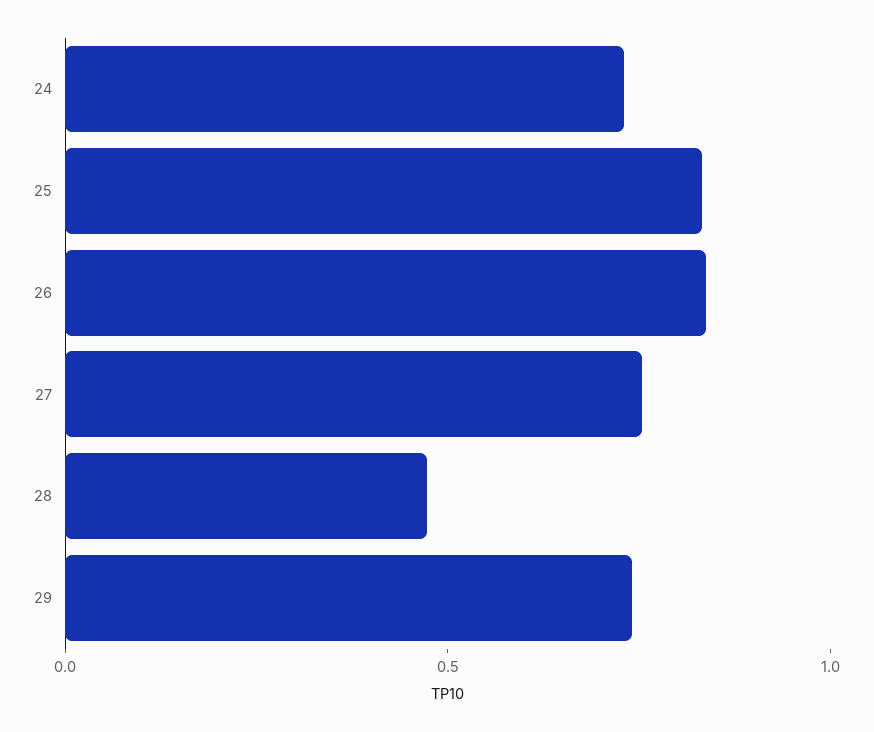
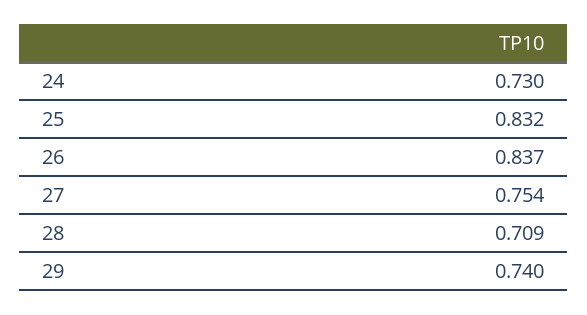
  {
    "24": 0.73,
    "25": 0.832,
    "26": 0.837,
    "27": 0.754,
-   "28": 0.5,
+   "28": 0.709,
    "29": 0.74
  }

